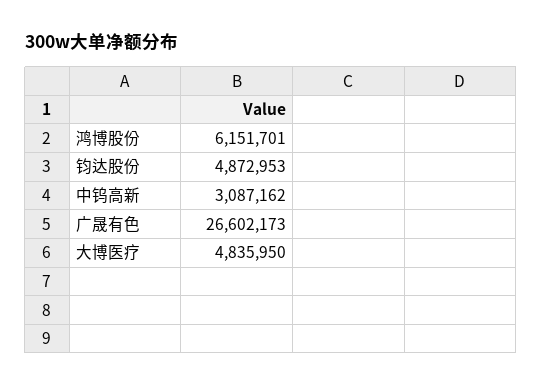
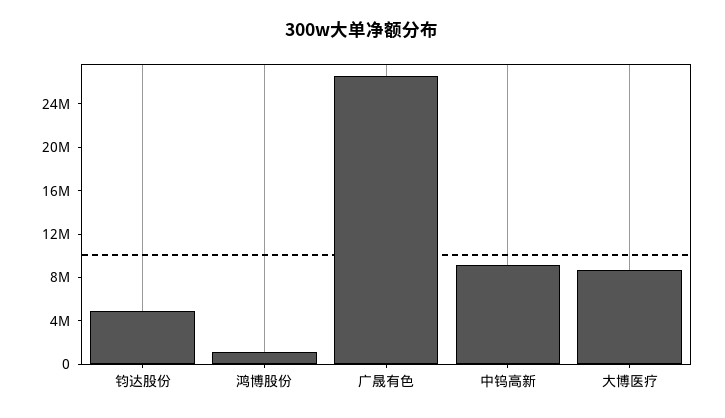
  {
-   "鸿博股份": 6151701,
+   "鸿博股份": 1000000,
    "钧达股份": 4872953,
-   "中钨高新": 3087162,
+   "中钨高新": 9000000,
    "广晟有色": 26602173,
-   "大博医疗": 4835950
+   "大博医疗": 9000000
  }

